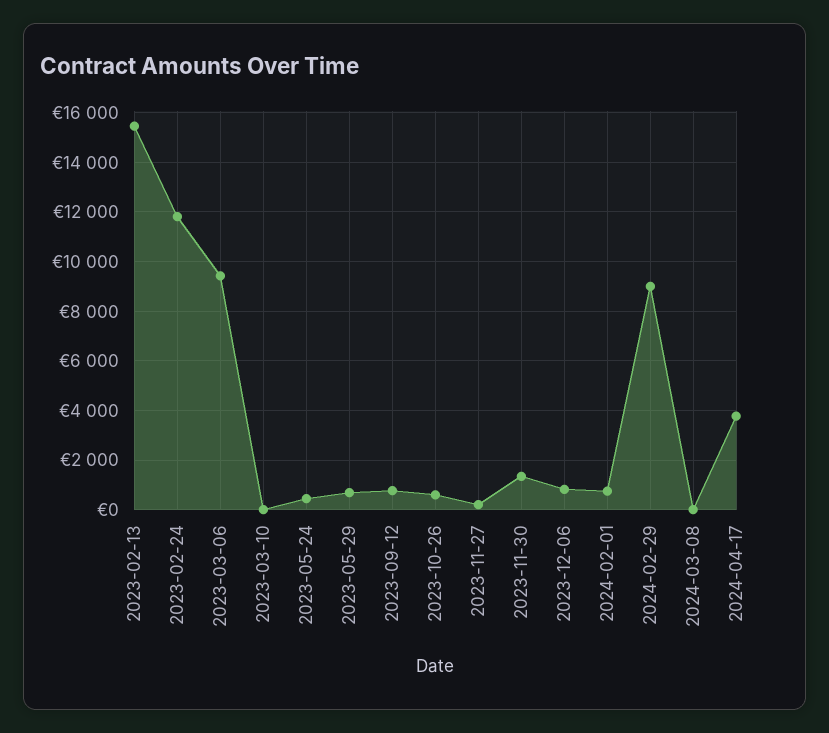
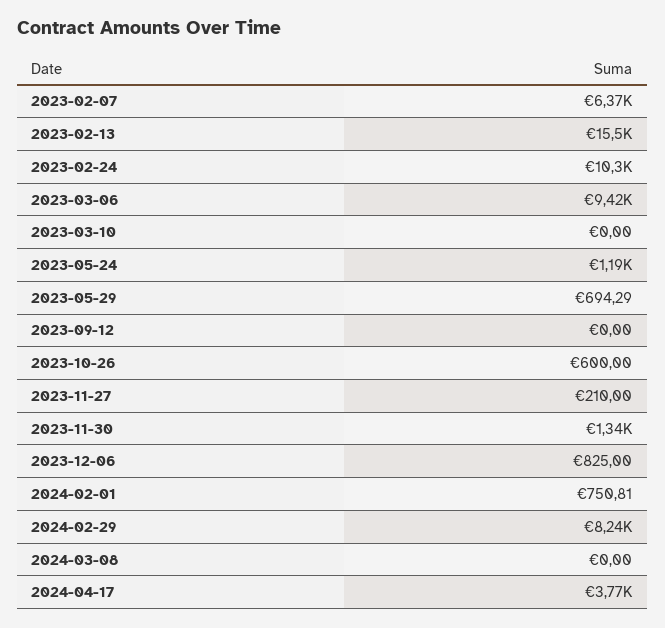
  {
    "2023-02-13": 15500,
-   "2023-02-24": 11750,
+   "2023-02-24": 10300,
    "2023-03-06": 9420,
    "2023-03-10": 0,
-   "2023-05-24": 500,
+   "2023-05-24": 1190,
    "2023-05-29": 694.29,
-   "2023-09-12": 750,
+   "2023-09-12": 0,
    "2023-10-26": 600,
    "2023-11-27": 210,
    "2023-11-30": 1340,
    "2023-12-06": 825,
    "2024-02-01": 750.81,
-   "2024-02-29": 9000,
+   "2024-02-29": 8240,
    "2024-03-08": 0,
-   "2024-04-17": 3770
+   "2024-04-17": 3770,
+   "2023-02-07": 6370
  }

